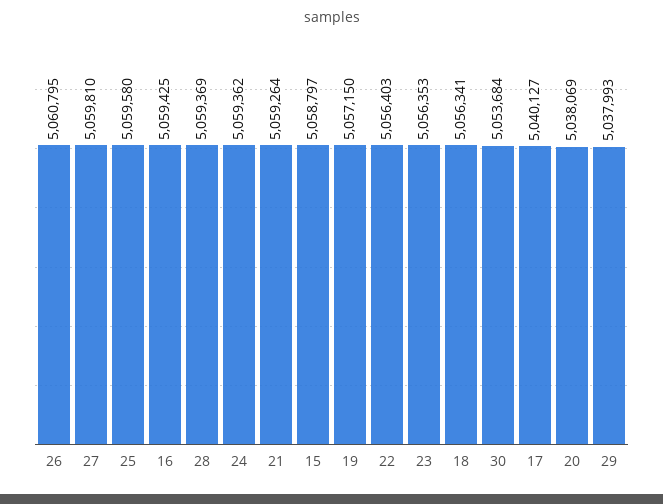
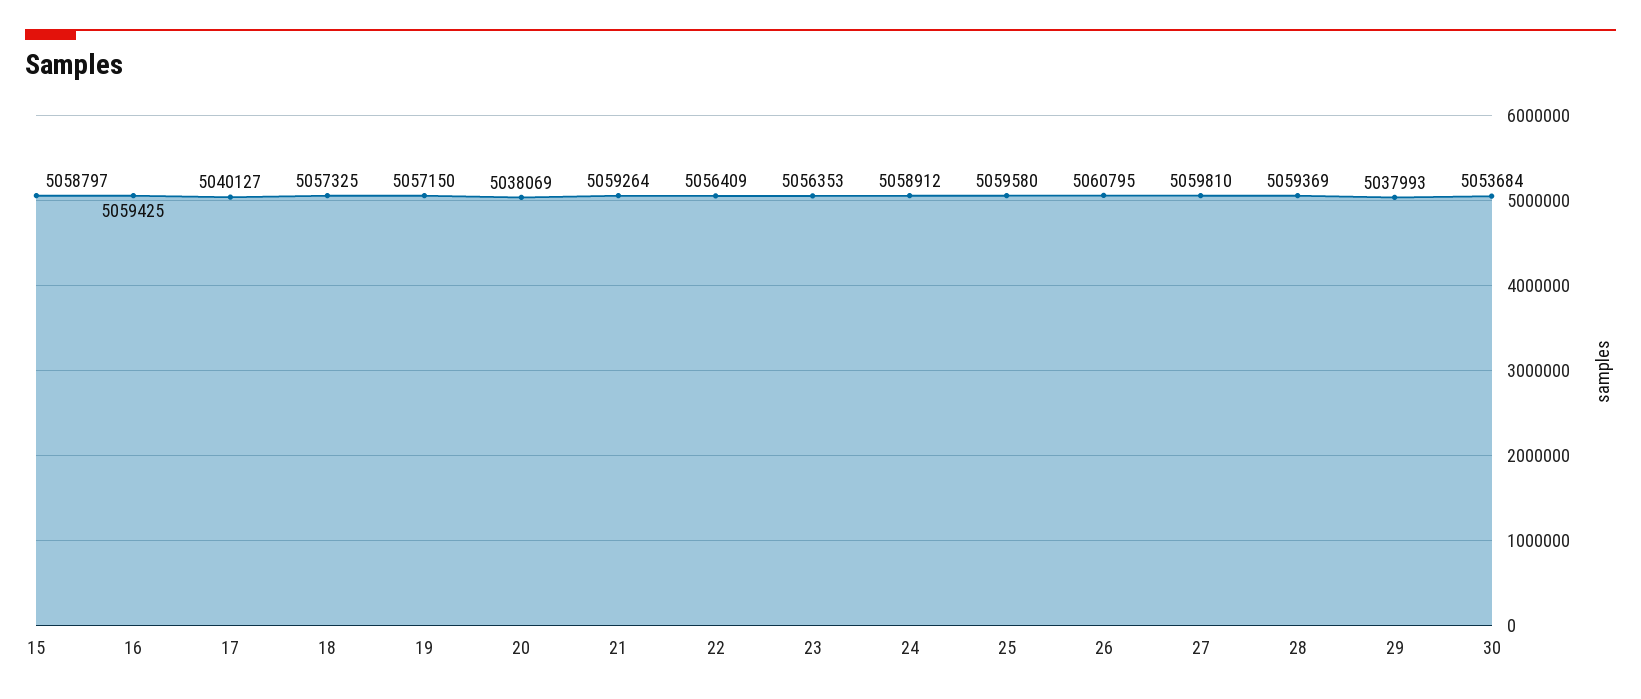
  {
    "26": 5060795,
    "27": 5059810,
    "25": 5059580,
    "16": 5059425,
    "28": 5059369,
-   "24": 5059362,
+   "24": 5058912,
    "21": 5059264,
    "15": 5058797,
    "19": 5057150,
-   "22": 5056403,
+   "22": 5056409,
    "23": 5056353,
-   "18": 5056341,
+   "18": 5057325,
    "30": 5053684,
    "17": 5040127,
    "20": 5038069,
    "29": 5037993
  }

